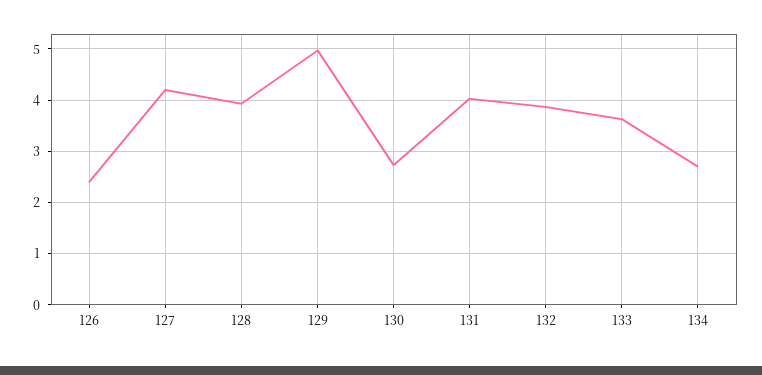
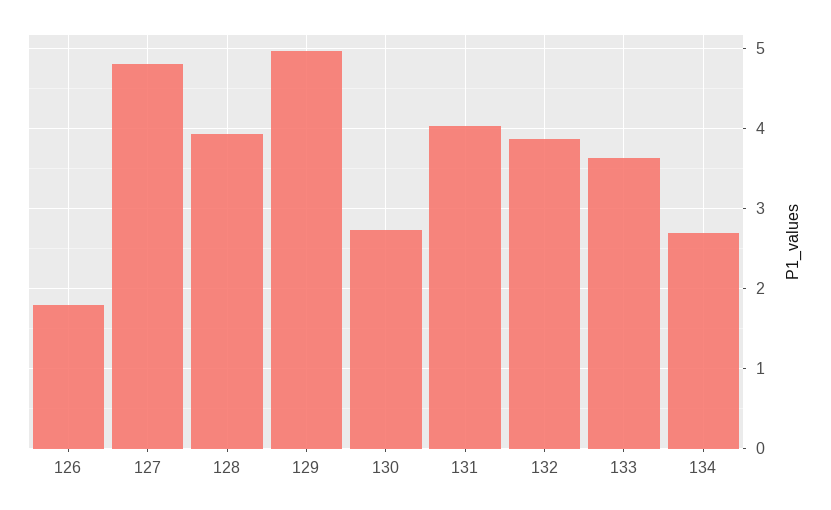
  {
-   "126": 2.4,
+   "126": 1.8,
-   "127": 4.2,
+   "127": 4.8,
    "128": 3.9,
    "129": 5,
    "130": 2.7,
    "131": 4,
    "132": 3.9,
    "133": 3.6,
    "134": 2.7
  }

